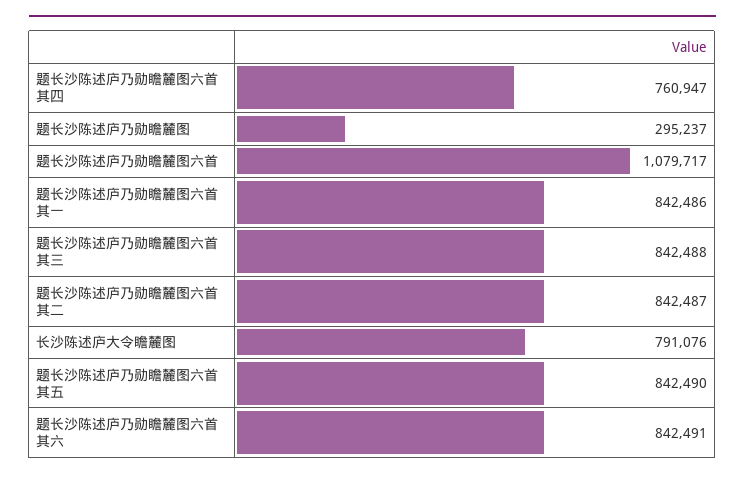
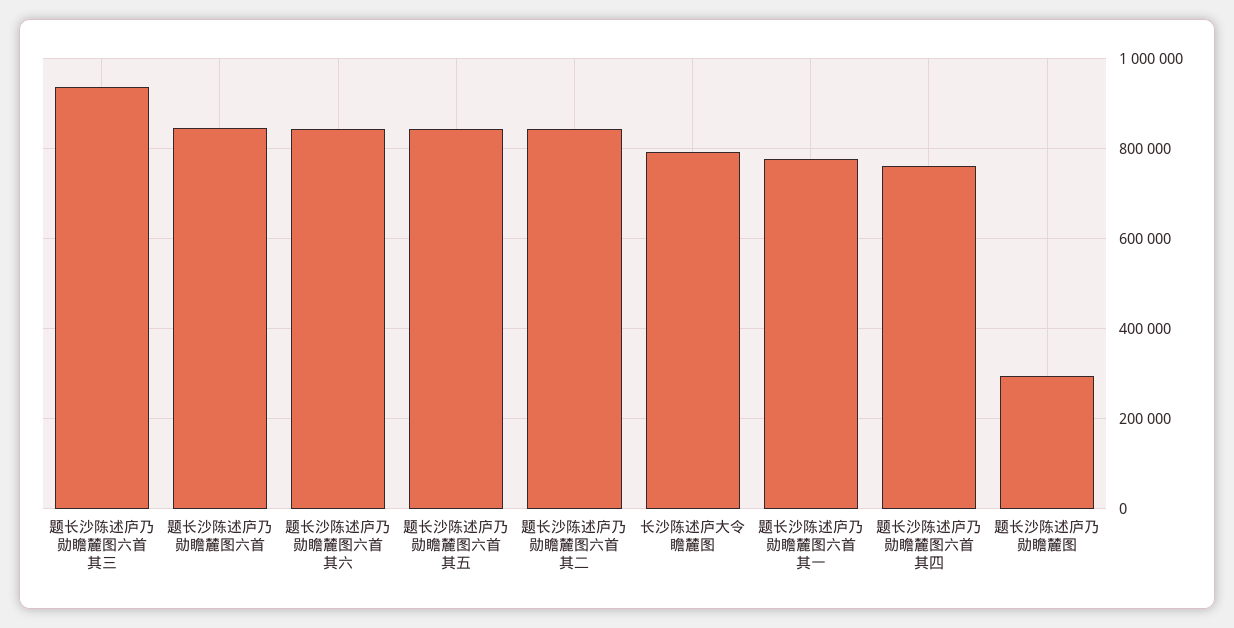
  {
    "题长沙陈述庐乃勋瞻麓图六首 其四": 760947,
    "题长沙陈述庐乃勋瞻麓图": 295237,
-   "题长沙陈述庐乃勋瞻麓图六首": 1079717,
+   "题长沙陈述庐乃勋瞻麓图六首": 840000,
-   "题长沙陈述庐乃勋瞻麓图六首 其一": 842486,
+   "题长沙陈述庐乃勋瞻麓图六首 其一": 780000,
-   "题长沙陈述庐乃勋瞻麓图六首 其三": 842488,
+   "题长沙陈述庐乃勋瞻麓图六首 其三": 940000,
    "题长沙陈述庐乃勋瞻麓图六首 其二": 842487,
    "长沙陈述庐大令瞻麓图": 791076,
    "题长沙陈述庐乃勋瞻麓图六首 其五": 842490,
    "题长沙陈述庐乃勋瞻麓图六首 其六": 842491
  }

